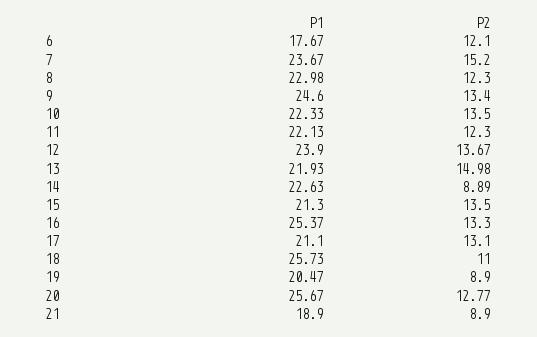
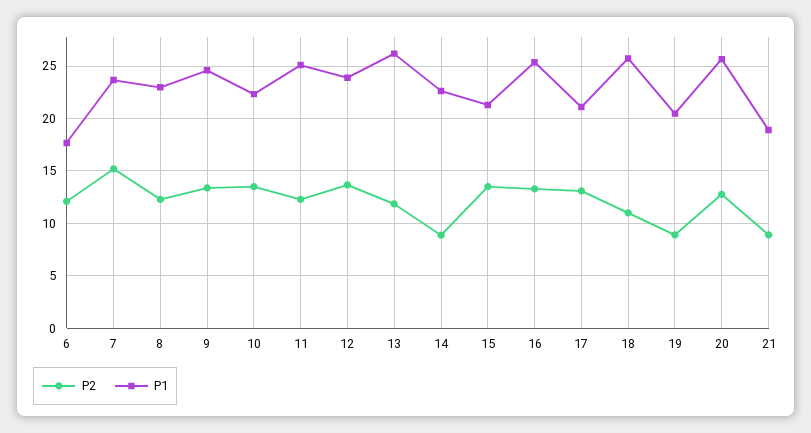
  {
    "P1": {
      "6": 17.67,
      "7": 23.67,
      "8": 22.98,
      "9": 24.6,
      "10": 22.33,
-     "11": 22.13,
+     "11": 25,
      "12": 23.9,
-     "13": 21.93,
+     "13": 26,
      "14": 22.63,
      "15": 21.3,
      "16": 25.37,
      "17": 21.1,
      "18": 25.73,
      "19": 20.47,
      "20": 25.67,
      "21": 18.9
    },
    "P2": {
      "6": 12.1,
      "7": 15.2,
      "8": 12.3,
      "9": 13.4,
      "10": 13.5,
      "11": 12.3,
      "12": 13.67,
-     "13": 14.98,
+     "13": 12,
      "14": 8.89,
      "15": 13.5,
      "16": 13.3,
      "17": 13.1,
      "18": 11,
      "19": 8.9,
      "20": 12.77,
      "21": 8.9
    }
  }

